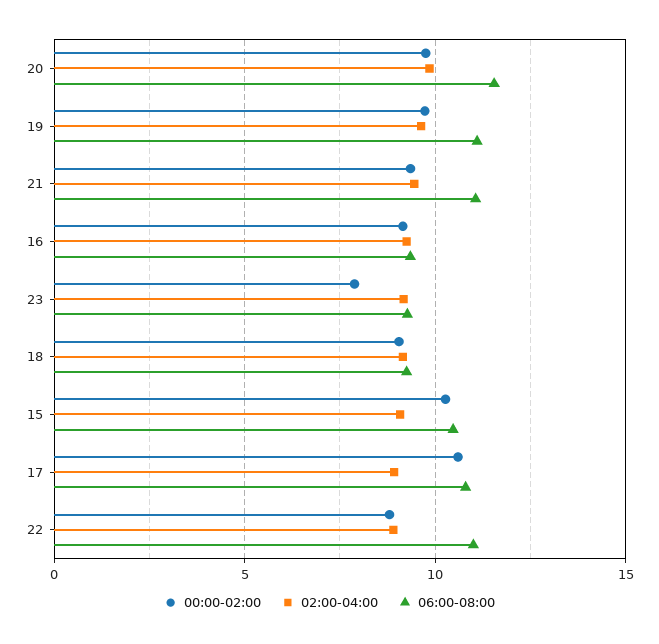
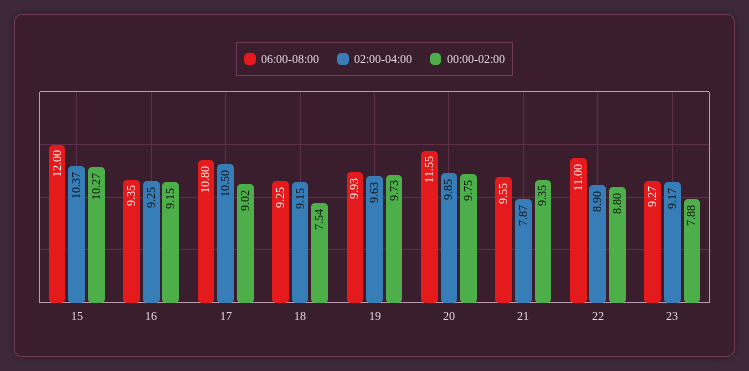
  {
    "00:00-02:00": {
      "20": 9.75,
      "19": 9.73,
      "21": 9.35,
      "16": 9.15,
      "23": 7.88,
-     "18": 9,
+     "18": 7.54,
      "15": 10.27,
-     "17": 10.5,
+     "17": 9.02,
      "22": 8.8
    },
    "02:00-04:00": {
      "20": 9.85,
      "19": 9.63,
-     "21": 9.5,
+     "21": 7.87,
      "16": 9.25,
      "23": 9.17,
      "18": 9.15,
-     "15": 9,
+     "15": 10.37,
-     "17": 9,
+     "17": 10.5,
      "22": 8.9
    },
    "06:00-08:00": {
      "20": 11.55,
-     "19": 11,
+     "19": 9.93,
-     "21": 11,
+     "21": 9.55,
      "16": 9.35,
      "23": 9.27,
      "18": 9.25,
-     "15": 10.5,
+     "15": 12,
      "17": 10.8,
      "22": 11
    }
  }

